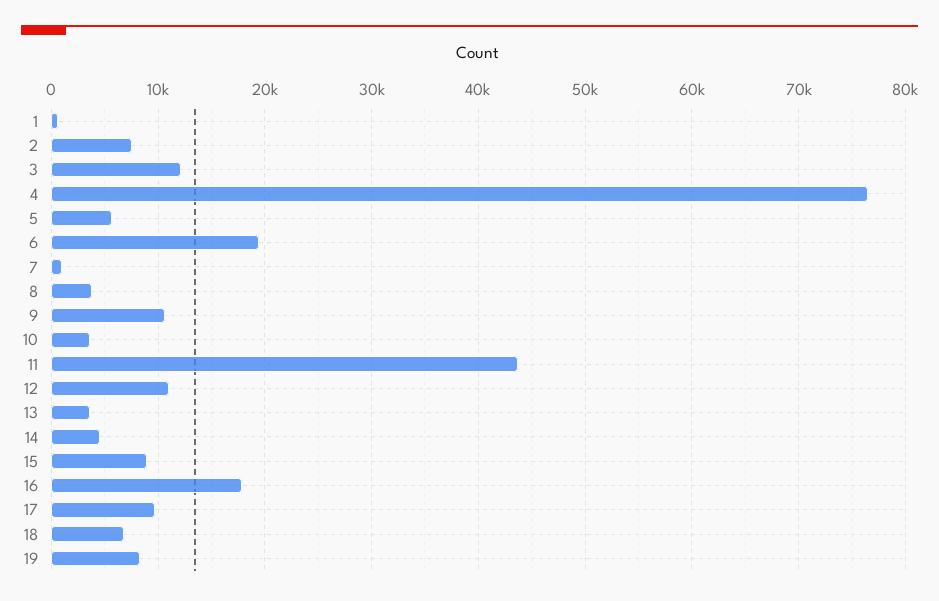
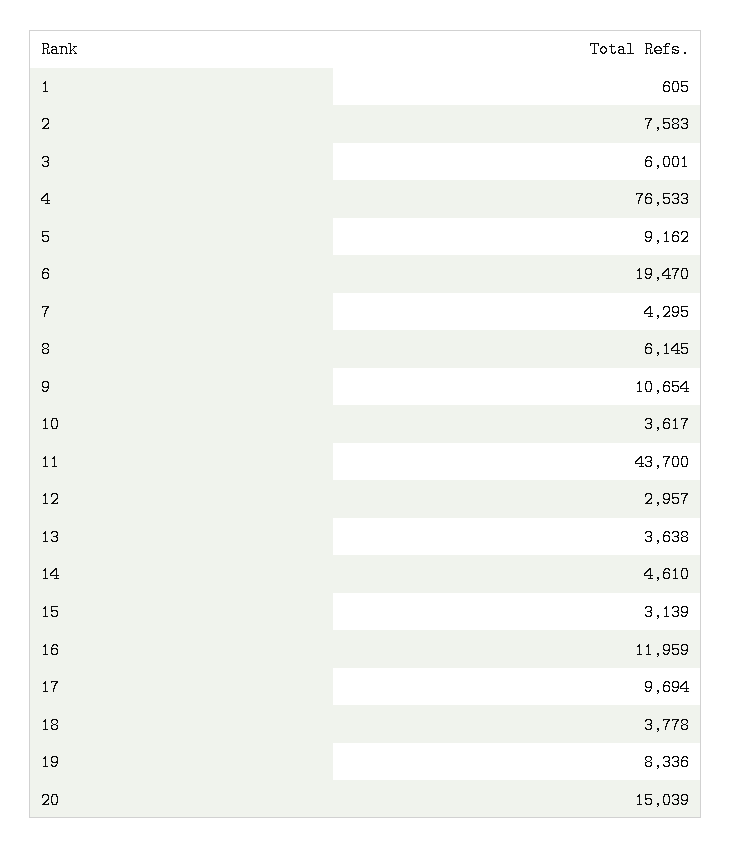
  {
    "1": 605,
    "2": 7583,
-   "3": 12000,
+   "3": 6001,
    "4": 76533,
-   "5": 6000,
+   "5": 9162,
    "6": 19470,
-   "7": 1000,
+   "7": 4295,
-   "8": 4000,
+   "8": 6145,
    "9": 10654,
    "10": 3617,
    "11": 43700,
-   "12": 11000,
+   "12": 2957,
    "13": 3638,
    "14": 4610,
-   "15": 9000,
+   "15": 3139,
-   "16": 18000,
+   "16": 11959,
    "17": 9694,
-   "18": 7000,
+   "18": 3778,
-   "19": 8336
+   "19": 8336,
+   "20": 15039
  }

